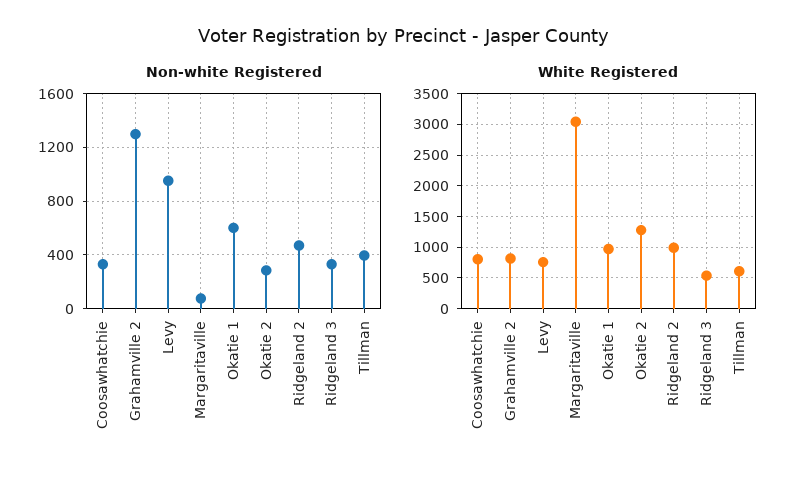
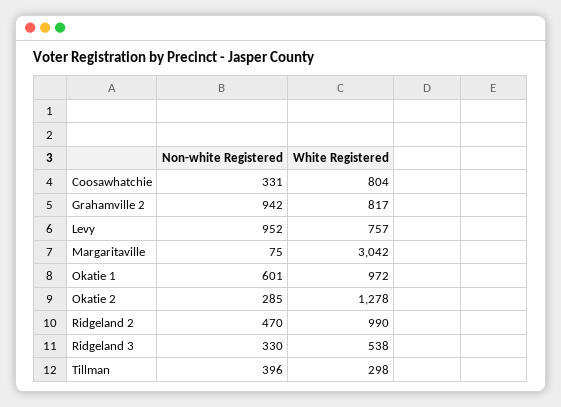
  {
    "Non-white Registered": {
      "Coosawhatchie": 331,
-     "Grahamville 2": 1300,
+     "Grahamville 2": 942,
      "Levy": 952,
      "Margaritaville": 75,
      "Okatie 1": 601,
      "Okatie 2": 285,
      "Ridgeland 2": 470,
      "Ridgeland 3": 330,
      "Tillman": 396
    },
    "White Registered": {
      "Coosawhatchie": 804,
      "Grahamville 2": 817,
      "Levy": 757,
      "Margaritaville": 3042,
      "Okatie 1": 972,
      "Okatie 2": 1278,
      "Ridgeland 2": 990,
      "Ridgeland 3": 538,
-     "Tillman": 600
+     "Tillman": 298
    }
  }

